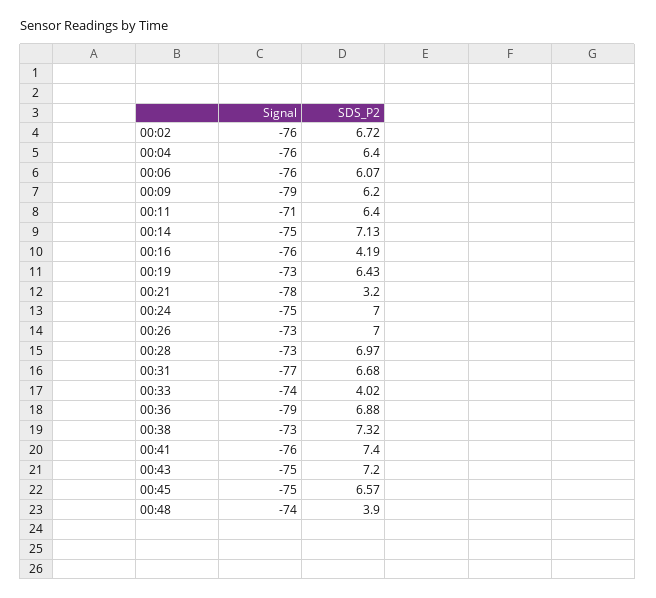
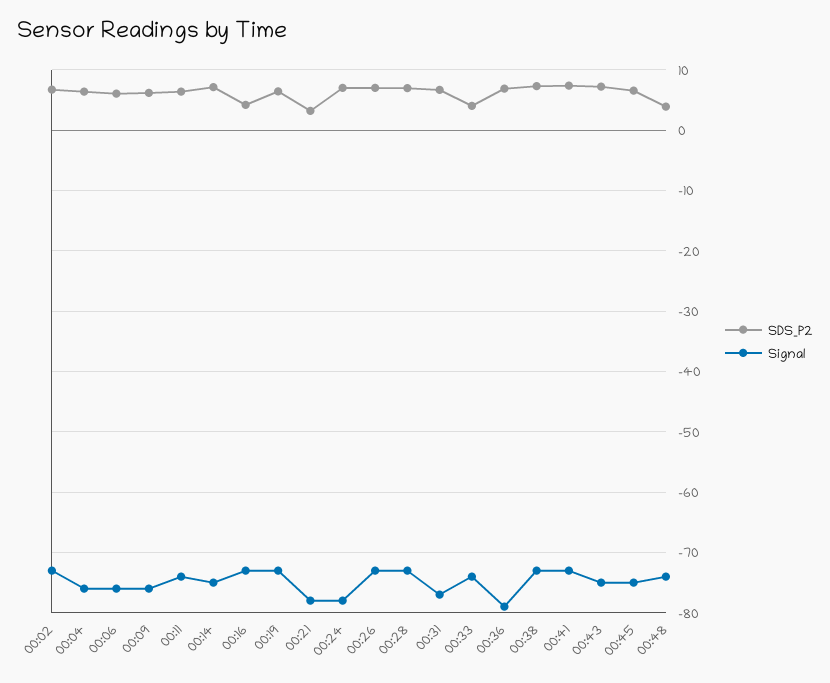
  {
    "Signal": {
-     "00:02": -76,
+     "00:02": -73,
      "00:04": -76,
      "00:06": -76,
-     "00:09": -79,
+     "00:09": -76,
-     "00:11": -71,
+     "00:11": -74,
      "00:14": -75,
-     "00:16": -76,
+     "00:16": -73,
      "00:19": -73,
      "00:21": -78,
-     "00:24": -75,
+     "00:24": -78,
      "00:26": -73,
      "00:28": -73,
      "00:31": -77,
      "00:33": -74,
      "00:36": -79,
      "00:38": -73,
-     "00:41": -76,
+     "00:41": -73,
      "00:43": -75,
      "00:45": -75,
      "00:48": -74
    },
    "SDS_P2": {
      "00:02": 6.72,
      "00:04": 6.4,
      "00:06": 6.07,
      "00:09": 6.2,
      "00:11": 6.4,
      "00:14": 7.13,
      "00:16": 4.19,
      "00:19": 6.43,
      "00:21": 3.2,
      "00:24": 7,
      "00:26": 7,
      "00:28": 6.97,
      "00:31": 6.68,
      "00:33": 4.02,
      "00:36": 6.88,
      "00:38": 7.32,
      "00:41": 7.4,
      "00:43": 7.2,
      "00:45": 6.57,
      "00:48": 3.9
    }
  }

